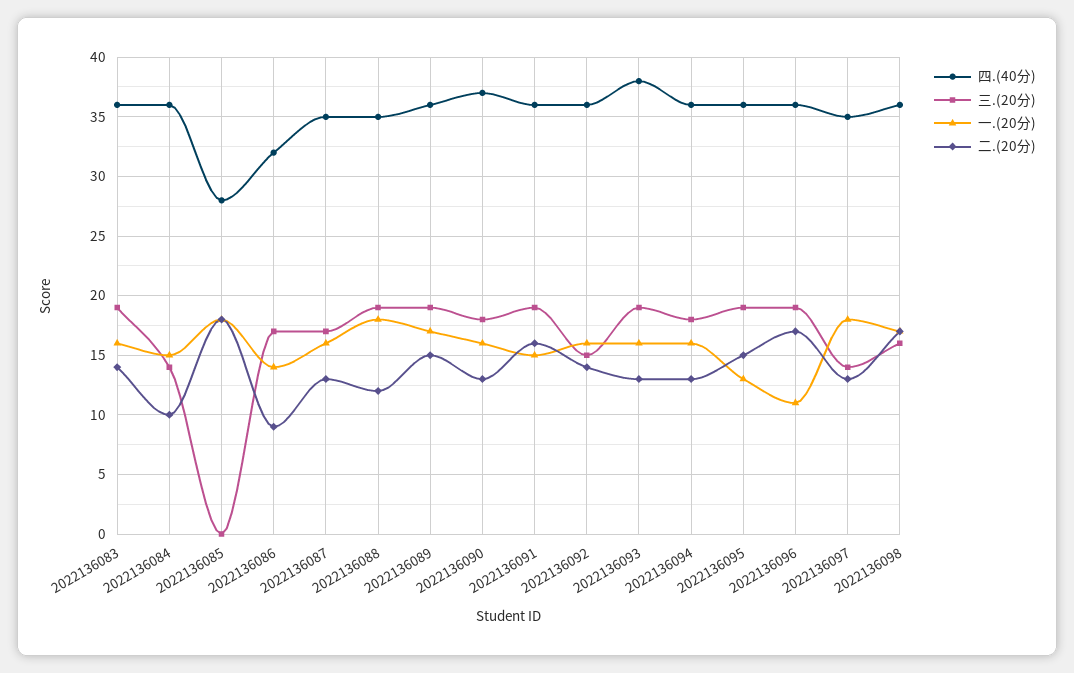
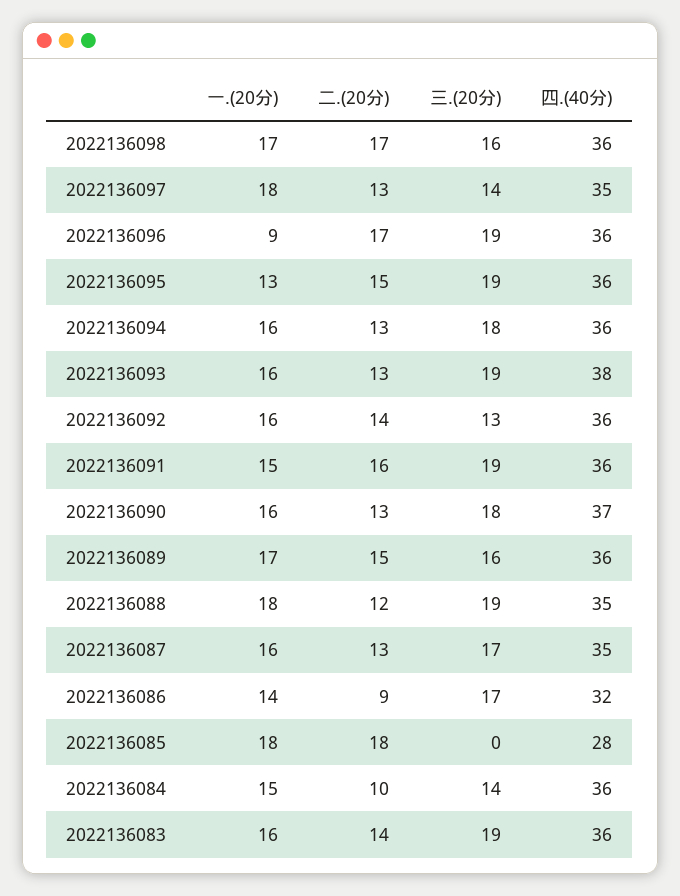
  {
    "四.(40分)": {
      "2022136083": 36,
      "2022136084": 36,
      "2022136085": 28,
      "2022136086": 32,
      "2022136087": 35,
      "2022136088": 35,
      "2022136089": 36,
      "2022136090": 37,
      "2022136091": 36,
      "2022136092": 36,
      "2022136093": 38,
      "2022136094": 36,
      "2022136095": 36,
      "2022136096": 36,
      "2022136097": 35,
      "2022136098": 36
    },
    "三.(20分)": {
      "2022136083": 19,
      "2022136084": 14,
      "2022136085": 0,
      "2022136086": 17,
      "2022136087": 17,
      "2022136088": 19,
-     "2022136089": 19,
+     "2022136089": 16,
      "2022136090": 18,
      "2022136091": 19,
-     "2022136092": 15,
+     "2022136092": 13,
      "2022136093": 19,
      "2022136094": 18,
      "2022136095": 19,
      "2022136096": 19,
      "2022136097": 14,
      "2022136098": 16
    },
    "一.(20分)": {
      "2022136083": 16,
      "2022136084": 15,
      "2022136085": 18,
      "2022136086": 14,
      "2022136087": 16,
      "2022136088": 18,
      "2022136089": 17,
      "2022136090": 16,
      "2022136091": 15,
      "2022136092": 16,
      "2022136093": 16,
      "2022136094": 16,
      "2022136095": 13,
-     "2022136096": 11,
+     "2022136096": 9,
      "2022136097": 18,
      "2022136098": 17
    },
    "二.(20分)": {
      "2022136083": 14,
      "2022136084": 10,
      "2022136085": 18,
      "2022136086": 9,
      "2022136087": 13,
      "2022136088": 12,
      "2022136089": 15,
      "2022136090": 13,
      "2022136091": 16,
      "2022136092": 14,
      "2022136093": 13,
      "2022136094": 13,
      "2022136095": 15,
      "2022136096": 17,
      "2022136097": 13,
      "2022136098": 17
    }
  }

